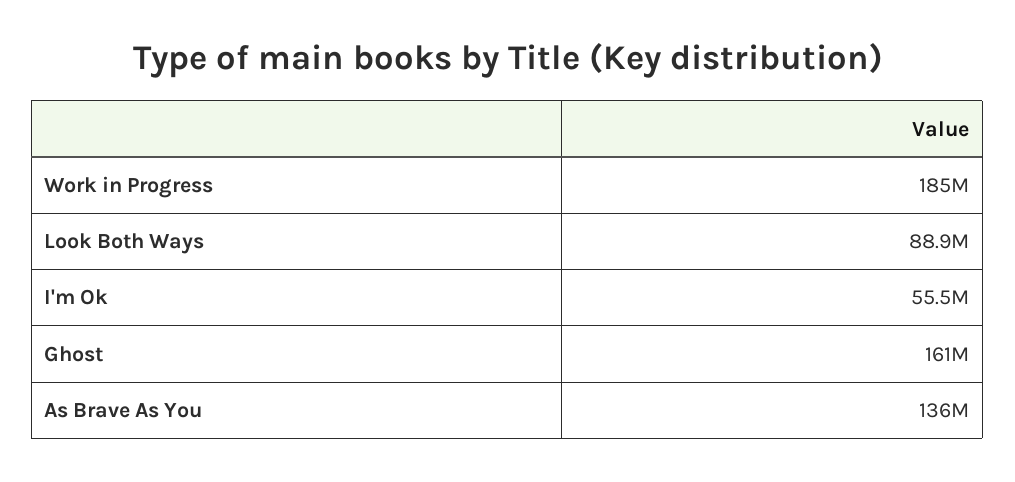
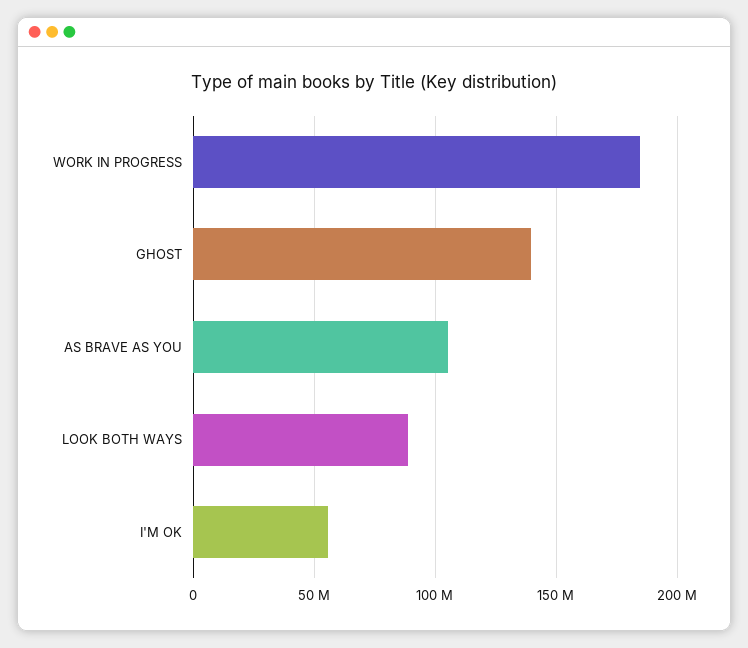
  {
    "Work in Progress": 185000000,
    "Look Both Ways": 88900000,
    "I'm Ok": 55500000,
-   "Ghost": 161000000,
+   "Ghost": 140000000,
-   "As Brave As You": 136000000
+   "As Brave As You": 105000000
  }

